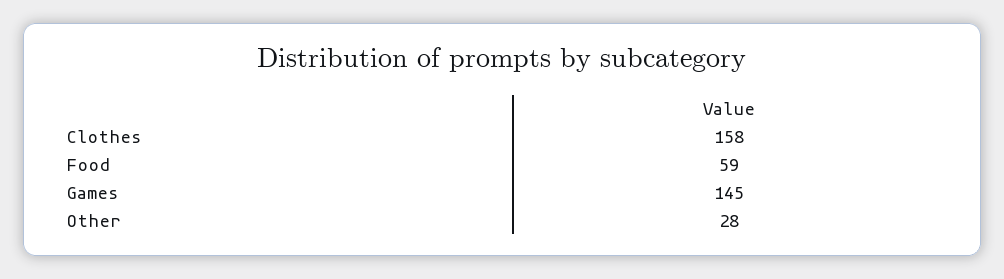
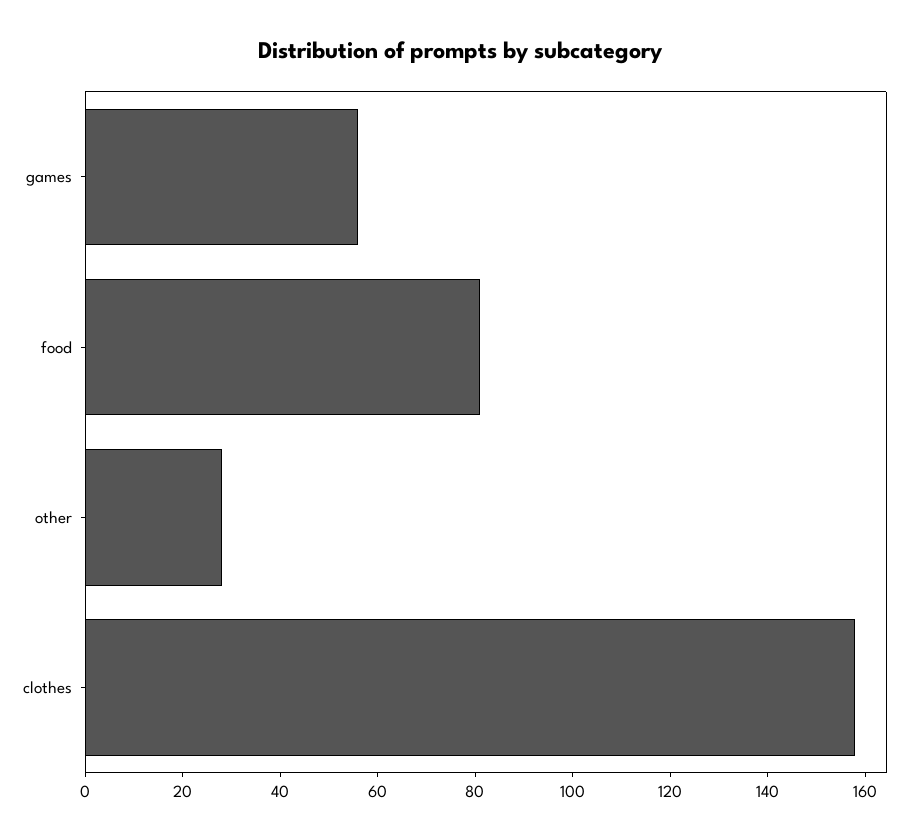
  {
    "Clothes": 158,
-   "Food": 59,
+   "Food": 80,
-   "Games": 145,
+   "Games": 55,
    "Other": 28
  }

